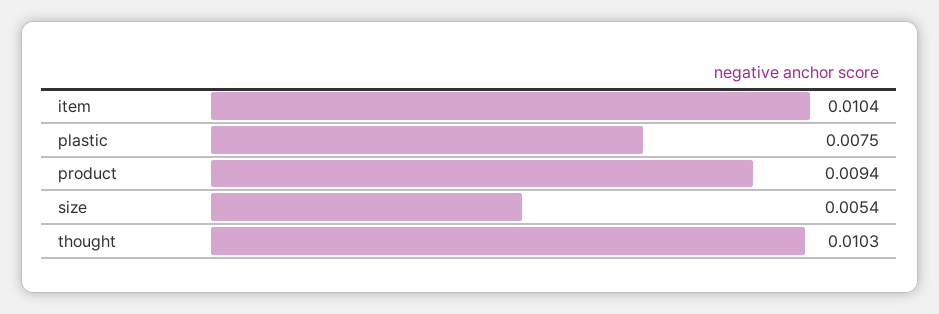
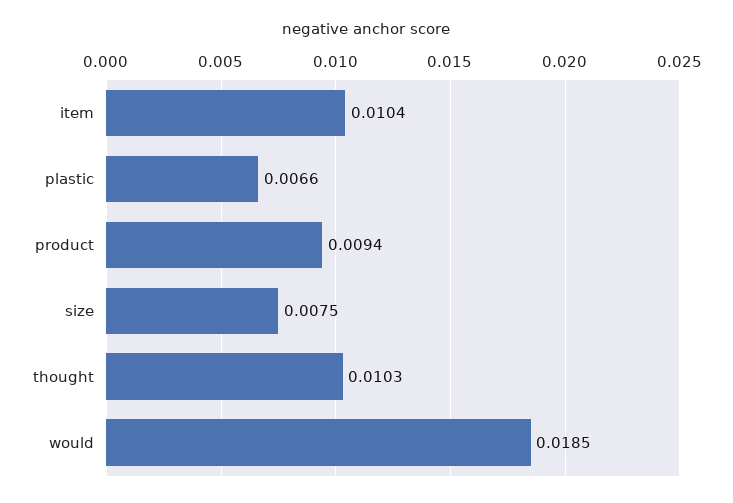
  {
    "item": 0.0104,
-   "plastic": 0.0075,
+   "plastic": 0.0066,
    "product": 0.0094,
-   "size": 0.0054,
+   "size": 0.0075,
-   "thought": 0.0103
+   "thought": 0.0103,
+   "would": 0.0185
  }

